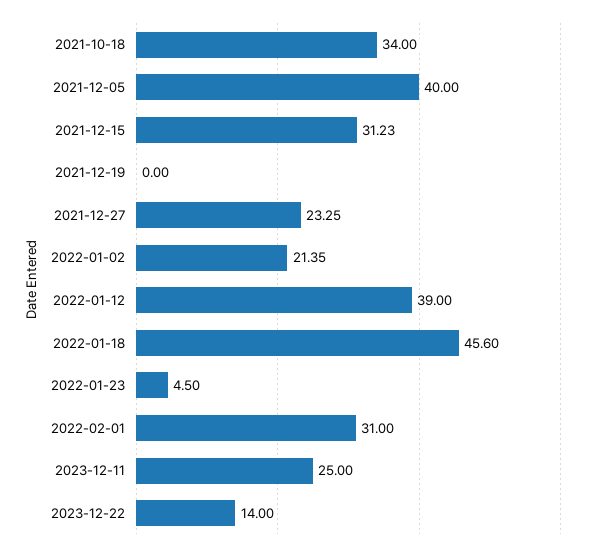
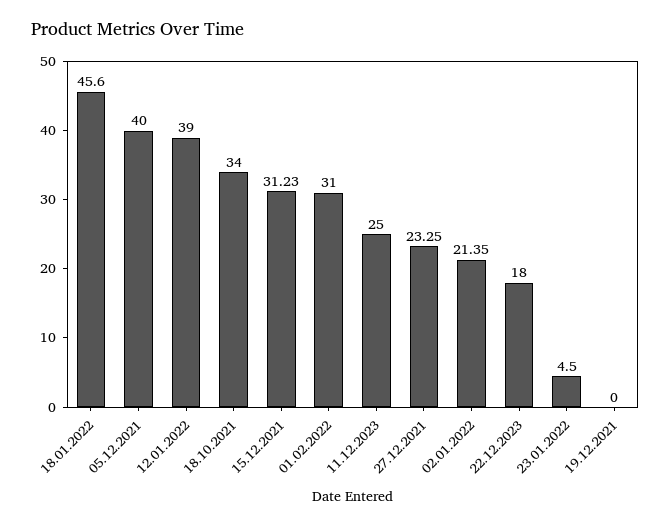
  {
    "2021-10-18": 34,
    "2021-12-05": 40,
    "2021-12-15": 31.23,
    "2021-12-19": 0,
    "2021-12-27": 23.25,
    "2022-01-02": 21.35,
    "2022-01-12": 39,
    "2022-01-18": 45.6,
    "2022-01-23": 4.5,
    "2022-02-01": 31,
    "2023-12-11": 25,
-   "2023-12-22": 14
+   "2023-12-22": 18
  }

